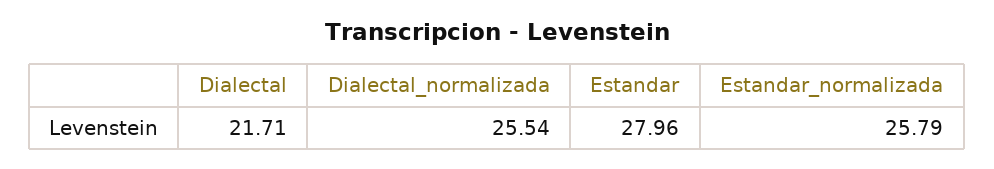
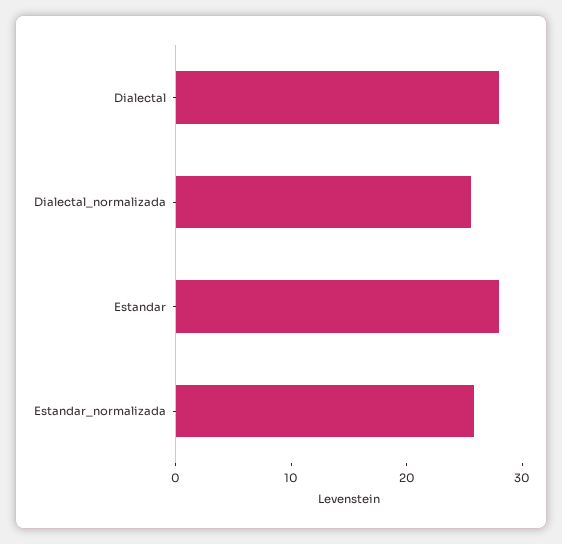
  {
-   "Dialectal": 21.71,
+   "Dialectal": 28,
    "Dialectal_normalizada": 25.54,
    "Estandar": 27.96,
    "Estandar_normalizada": 25.79
  }

